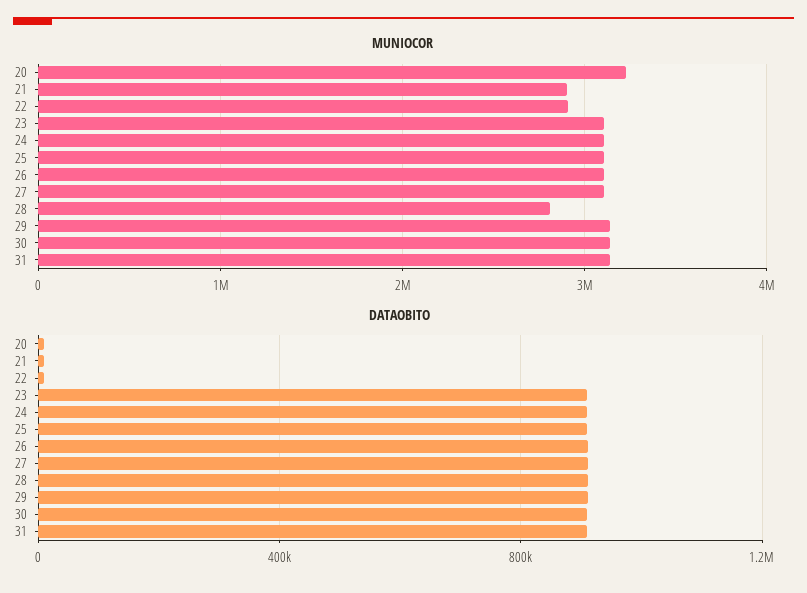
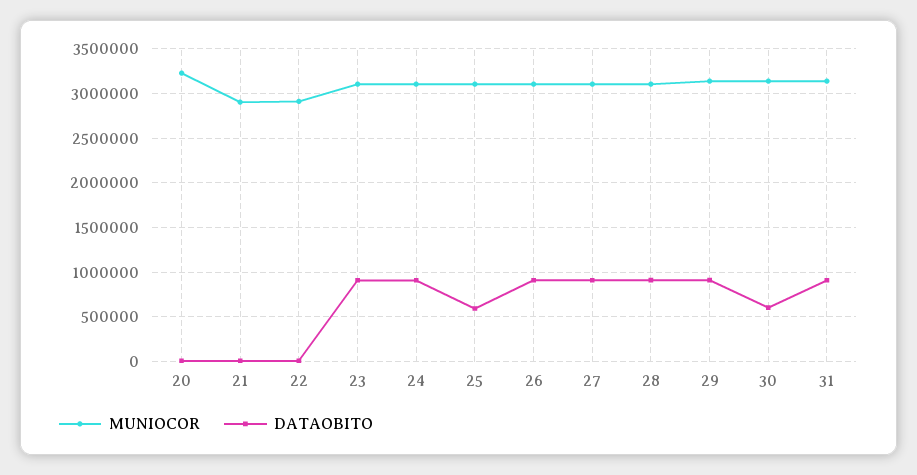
  {
    "MUNIOCOR": {
      "20": 3200000,
      "21": 2900000,
      "22": 2900000,
      "23": 3100000,
      "24": 3100000,
      "25": 3100000,
      "26": 3100000,
      "27": 3100000,
-     "28": 2800000,
+     "28": 3100000,
      "29": 3100000,
      "30": 3100000,
      "31": 3100000
    },
    "DATAOBITO": {
      "20": 0,
      "21": 0,
      "22": 0,
      "23": 900000,
      "24": 900000,
-     "25": 900000,
+     "25": 600000,
      "26": 900000,
      "27": 900000,
      "28": 900000,
      "29": 900000,
-     "30": 900000,
+     "30": 600000,
      "31": 900000
    }
  }

